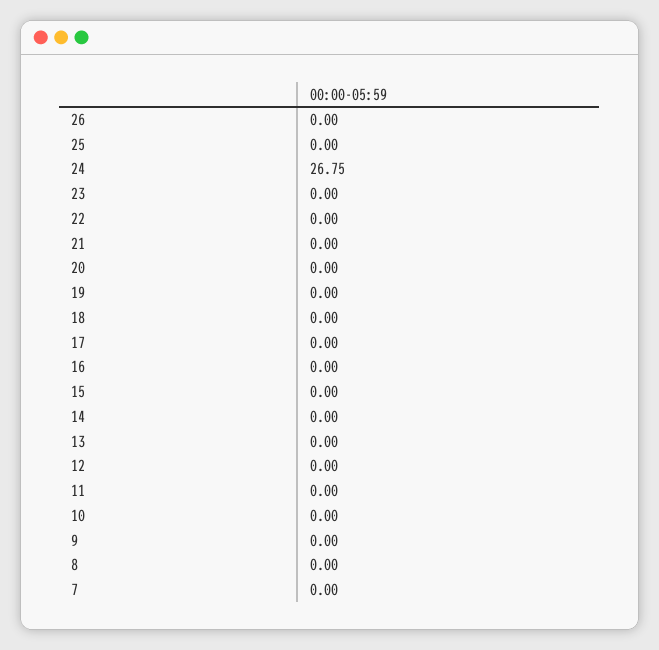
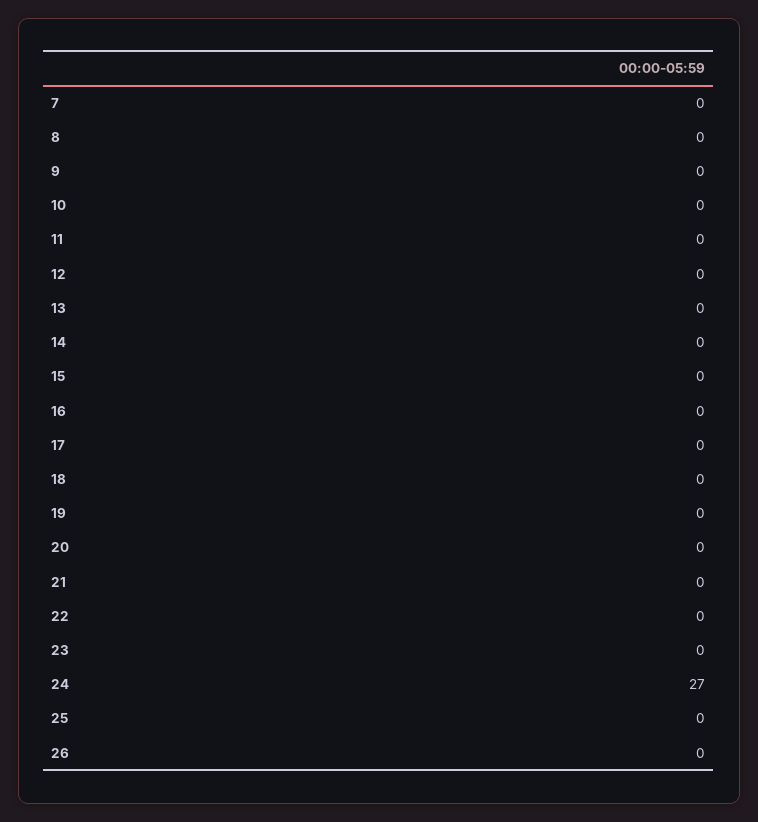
  {
    "26": 0,
    "25": 0,
-   "24": 26.75,
+   "24": 27,
    "23": 0,
    "22": 0,
    "21": 0,
    "20": 0,
    "19": 0,
    "18": 0,
    "17": 0,
    "16": 0,
    "15": 0,
    "14": 0,
    "13": 0,
    "12": 0,
    "11": 0,
    "10": 0,
    "9": 0,
    "8": 0,
    "7": 0
  }

